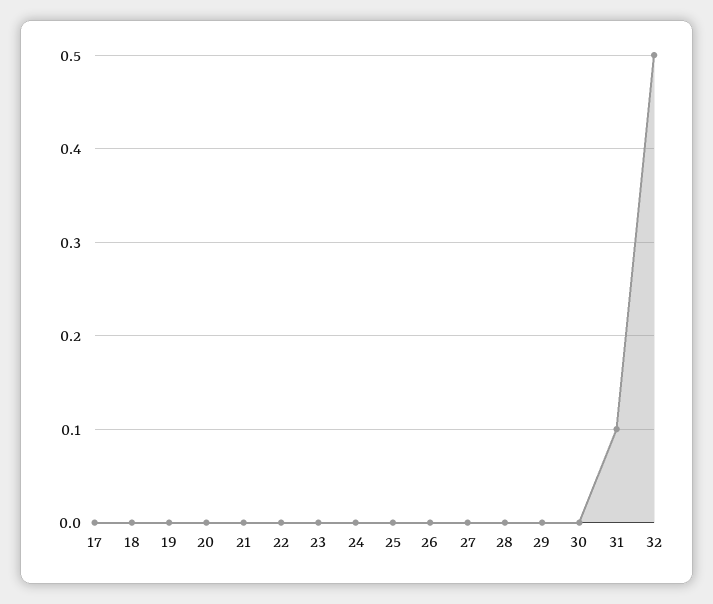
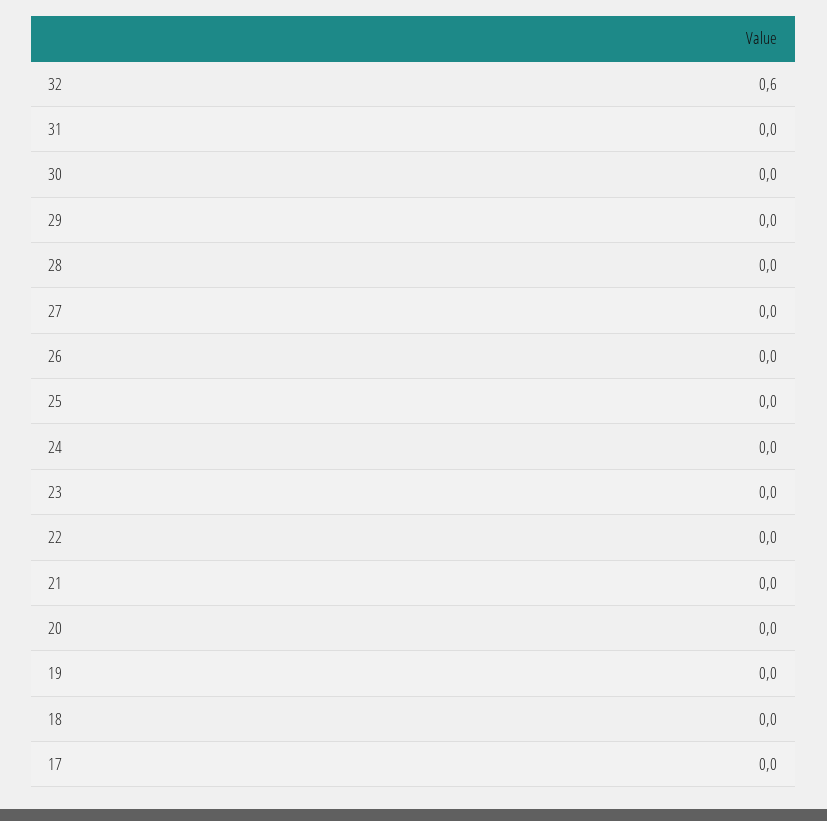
  {
    "17": 0,
    "18": 0,
    "19": 0,
    "20": 0,
    "21": 0,
    "22": 0,
    "23": 0,
    "24": 0,
    "25": 0,
    "26": 0,
    "27": 0,
    "28": 0,
    "29": 0,
    "30": 0,
-   "31": 0.1,
+   "31": 0,
-   "32": 0.5
+   "32": 0.6
  }

